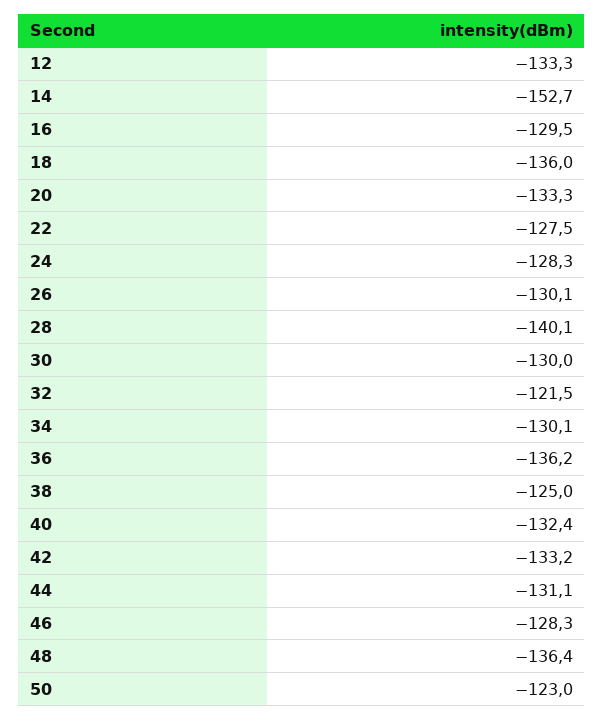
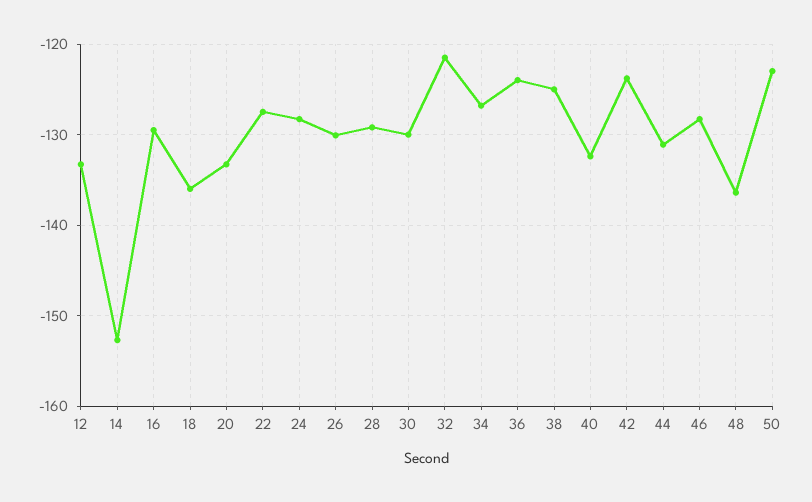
  {
    "12": -133.3,
    "14": -152.7,
    "16": -129.5,
    "18": -136,
    "20": -133.3,
    "22": -127.5,
    "24": -128.3,
    "26": -130.1,
-   "28": -140.1,
+   "28": -129,
    "30": -130,
    "32": -121.5,
-   "34": -130.1,
+   "34": -127,
-   "36": -136.2,
+   "36": -124,
    "38": -125,
    "40": -132.4,
-   "42": -133.2,
+   "42": -124,
    "44": -131.1,
    "46": -128.3,
    "48": -136.4,
    "50": -123
  }

